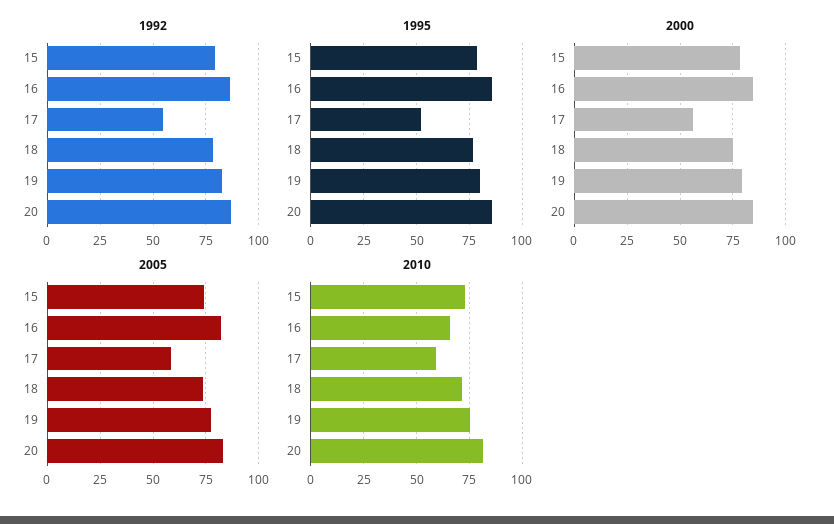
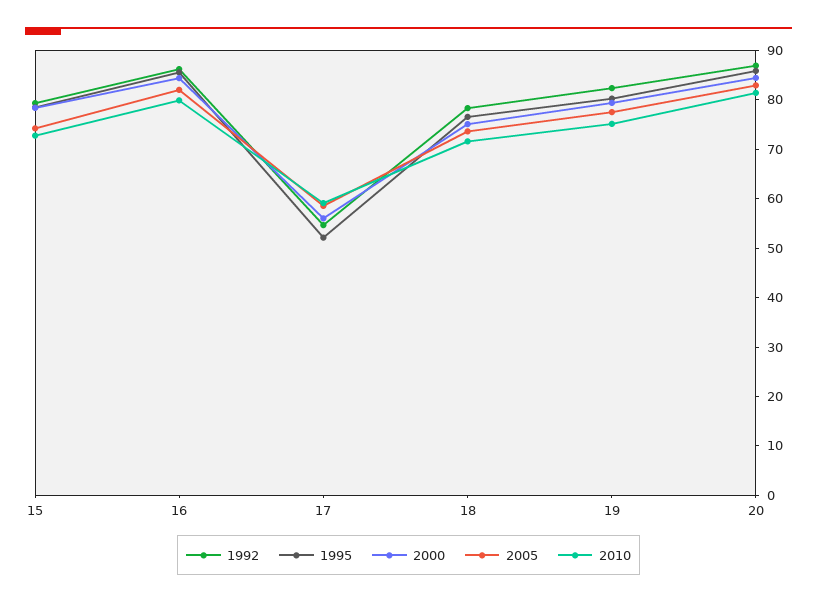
  {
    "1992": {
      "15": 80,
      "16": 86,
      "17": 54,
      "18": 78,
      "19": 82,
      "20": 86
    },
    "1995": {
      "15": 78,
      "16": 86,
      "17": 52,
      "18": 76,
      "19": 80,
      "20": 86
    },
    "2000": {
      "15": 78,
      "16": 84,
      "17": 56,
      "18": 76,
      "19": 80,
      "20": 84
    },
    "2005": {
      "15": 74,
      "16": 82,
      "17": 58,
      "18": 74,
      "19": 78,
      "20": 82
    },
    "2010": {
      "15": 72,
-     "16": 65,
+     "16": 80,
      "17": 60,
      "18": 72,
      "19": 76,
      "20": 82
    }
  }

